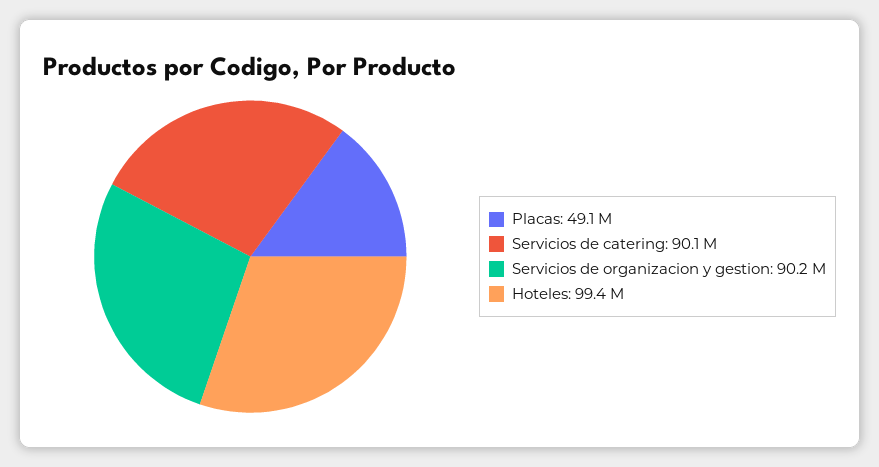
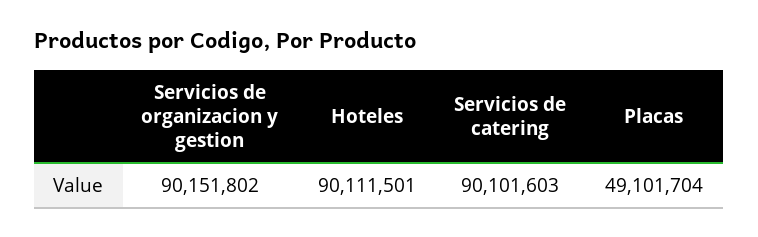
  {
    "Placas": 49101704,
    "Servicios de catering": 90101603,
    "Servicios de organizacion y gestion": 90151802,
-   "Hoteles": 99400000
+   "Hoteles": 90111501
  }

